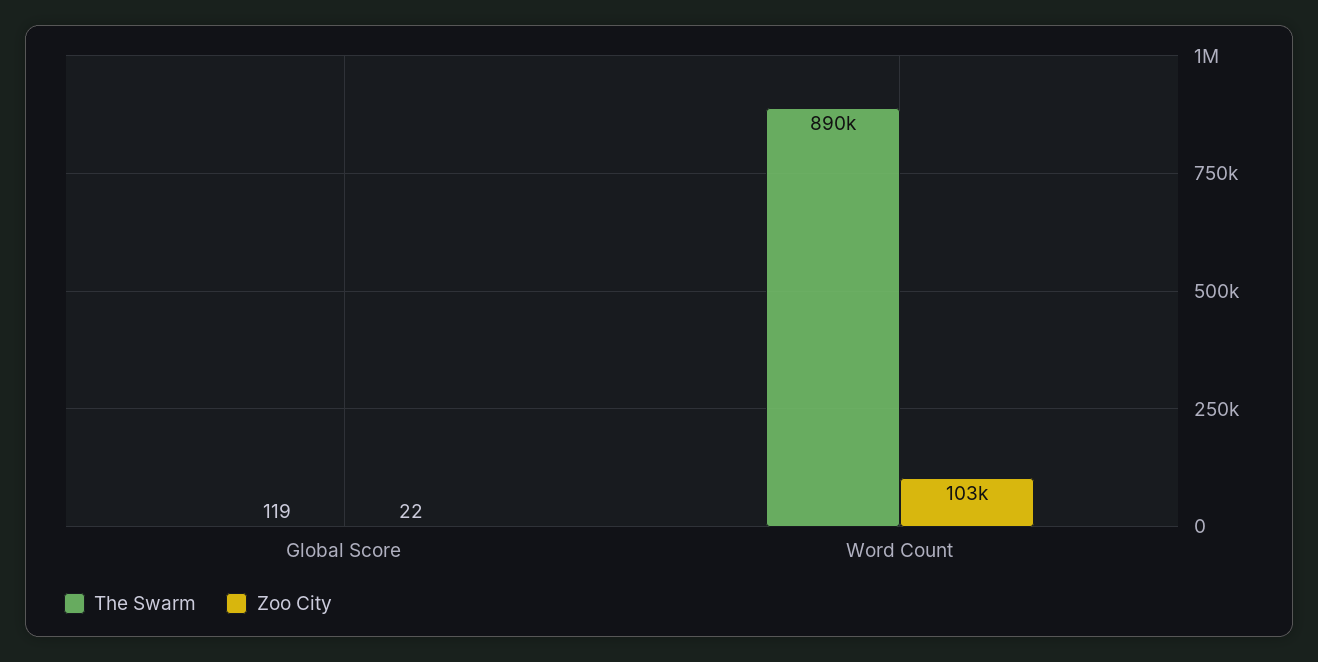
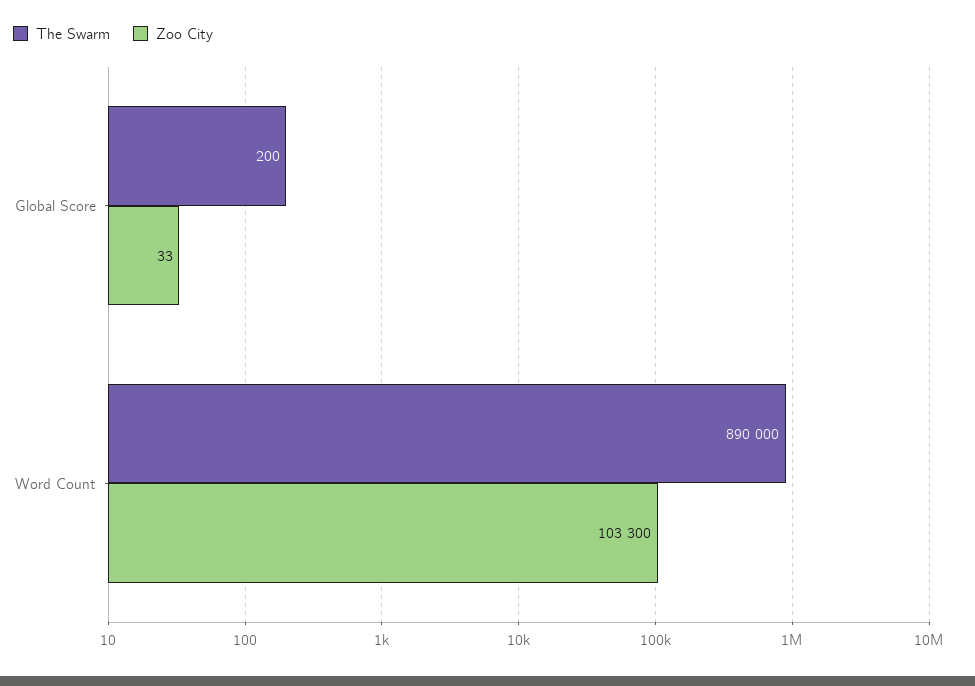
  {
    "The Swarm": {
-     "Global Score": 119,
+     "Global Score": 200,
      "Word Count": 890000
    },
    "Zoo City": {
-     "Global Score": 22,
+     "Global Score": 33,
      "Word Count": 103300
    }
  }

